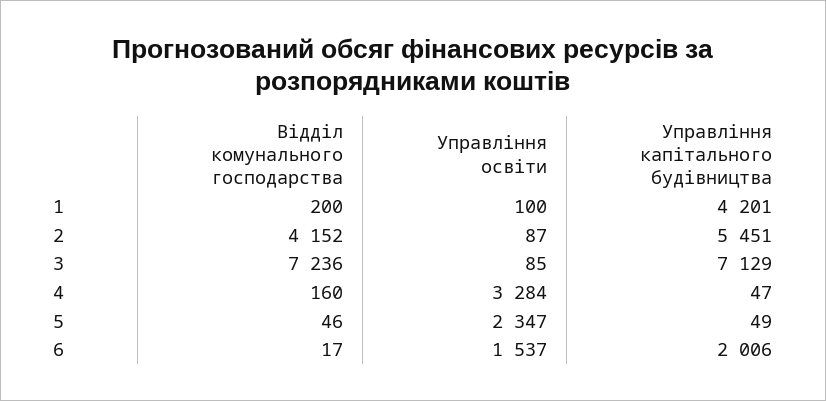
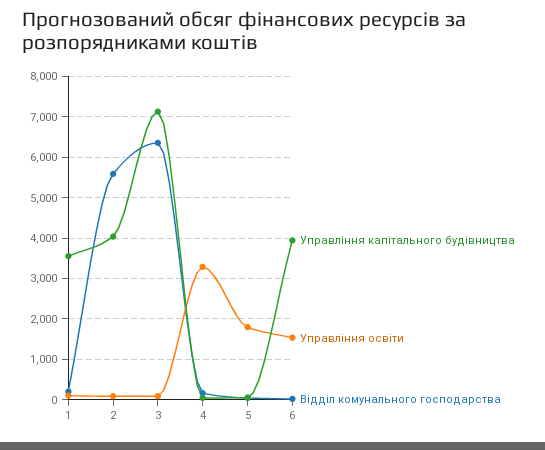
  {
    "Відділ комунального господарства": {
      "1": 200,
-     "2": 4152,
+     "2": 5600,
-     "3": 7236,
+     "3": 6400,
      "4": 160,
      "5": 46,
      "6": 17
    },
    "Управління освіти": {
      "1": 100,
      "2": 87,
      "3": 85,
      "4": 3284,
-     "5": 2347,
+     "5": 1800,
      "6": 1537
    },
    "Управління капітального будівництва": {
-     "1": 4201,
+     "1": 3600,
-     "2": 5451,
+     "2": 4000,
      "3": 7129,
      "4": 47,
      "5": 49,
-     "6": 2006
+     "6": 4000
    }
  }

